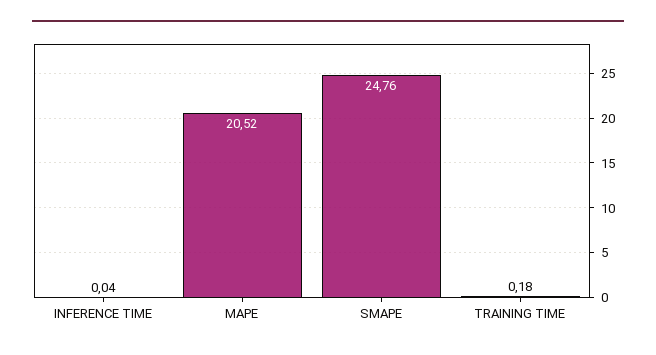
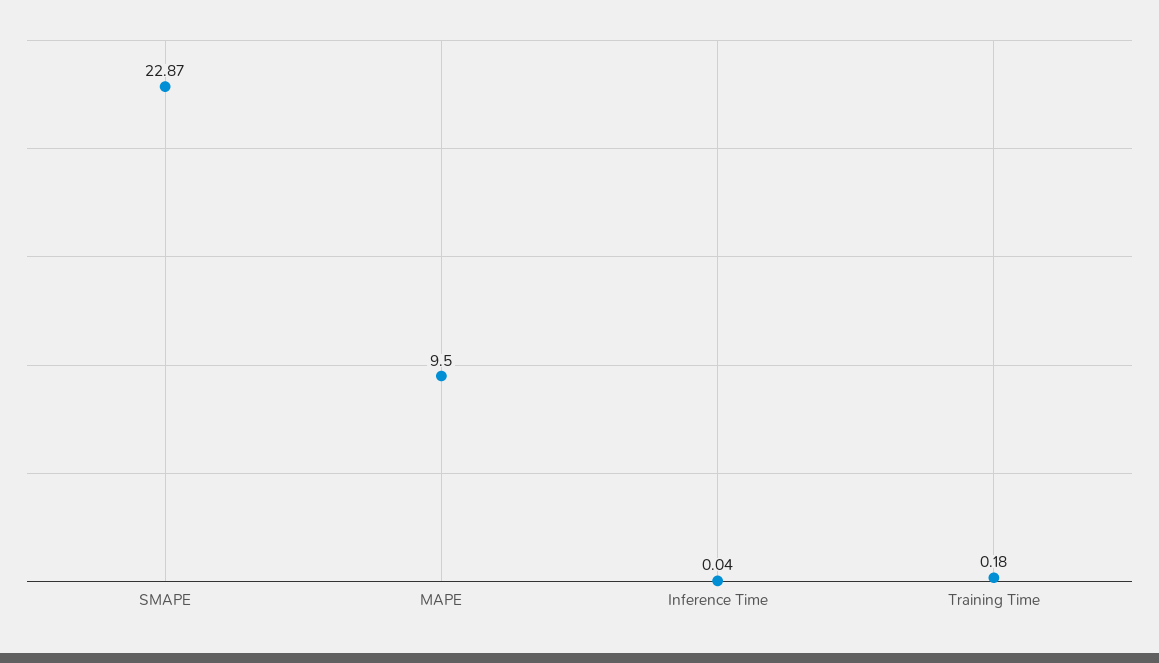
  {
    "INFERENCE TIME": 0.04,
-   "MAPE": 20.52,
+   "MAPE": 9.5,
-   "SMAPE": 24.76,
+   "SMAPE": 22.87,
    "TRAINING TIME": 0.18
  }

